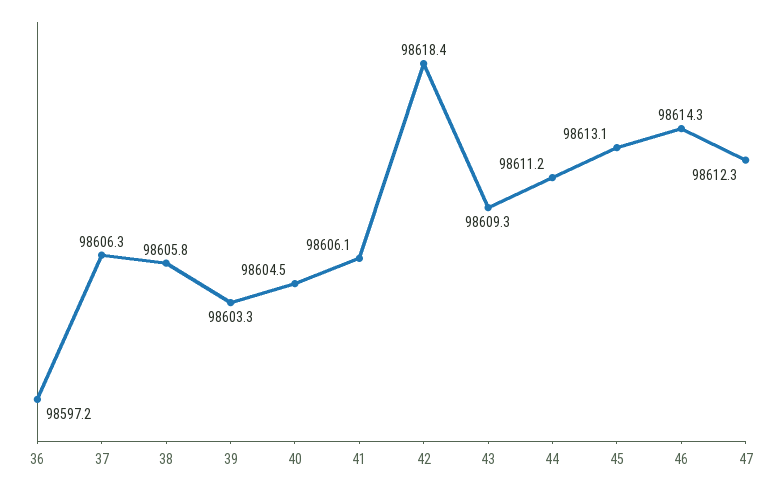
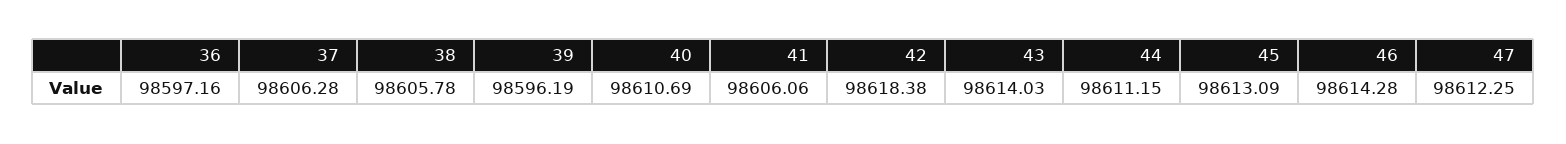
  {
    "36": 98597.16,
    "37": 98606.28,
    "38": 98605.78,
-   "39": 98603.3,
+   "39": 98596.19,
-   "40": 98604.5,
+   "40": 98610.69,
    "41": 98606.06,
    "42": 98618.38,
-   "43": 98609.3,
+   "43": 98614.03,
    "44": 98611.15,
    "45": 98613.09,
    "46": 98614.28,
    "47": 98612.25
  }

